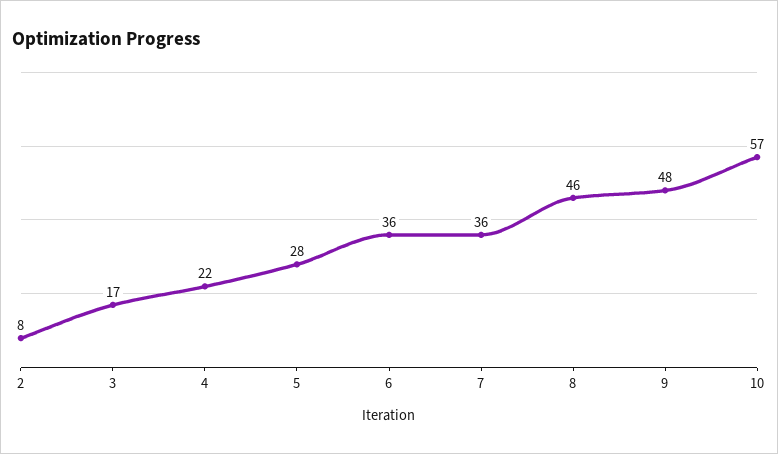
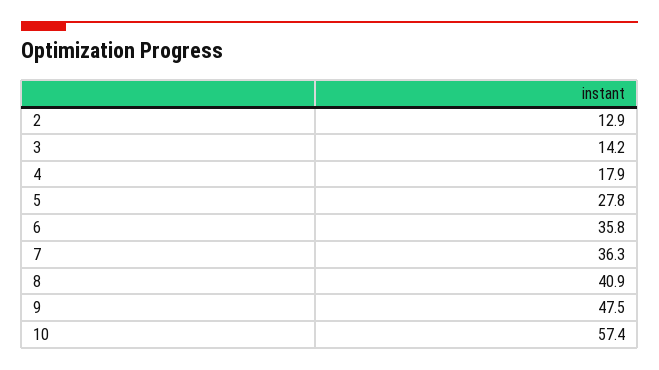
  {
-   "2": 8,
+   "2": 12.9,
-   "3": 17,
+   "3": 14.2,
-   "4": 22,
+   "4": 17.9,
    "5": 27.8,
    "6": 35.8,
    "7": 36.3,
-   "8": 46,
+   "8": 40.9,
    "9": 47.5,
    "10": 57.4
  }

